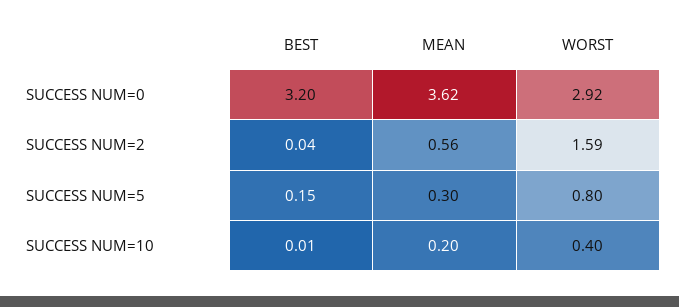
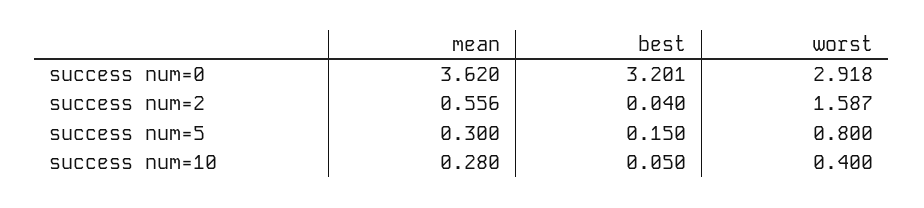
  {
    "BEST": {
      "SUCCESS NUM=0": 3.201,
      "SUCCESS NUM=2": 0.04,
      "SUCCESS NUM=5": 0.15,
-     "SUCCESS NUM=10": 0.01
+     "SUCCESS NUM=10": 0.05
    },
    "MEAN": {
      "SUCCESS NUM=0": 3.62,
      "SUCCESS NUM=2": 0.556,
      "SUCCESS NUM=5": 0.3,
-     "SUCCESS NUM=10": 0.2
+     "SUCCESS NUM=10": 0.28
    },
    "WORST": {
      "SUCCESS NUM=0": 2.918,
      "SUCCESS NUM=2": 1.587,
      "SUCCESS NUM=5": 0.8,
      "SUCCESS NUM=10": 0.4
    }
  }

